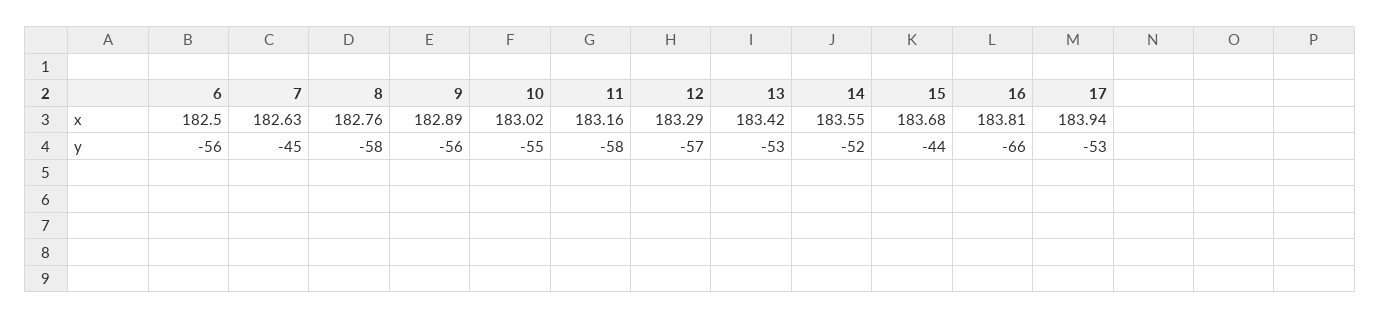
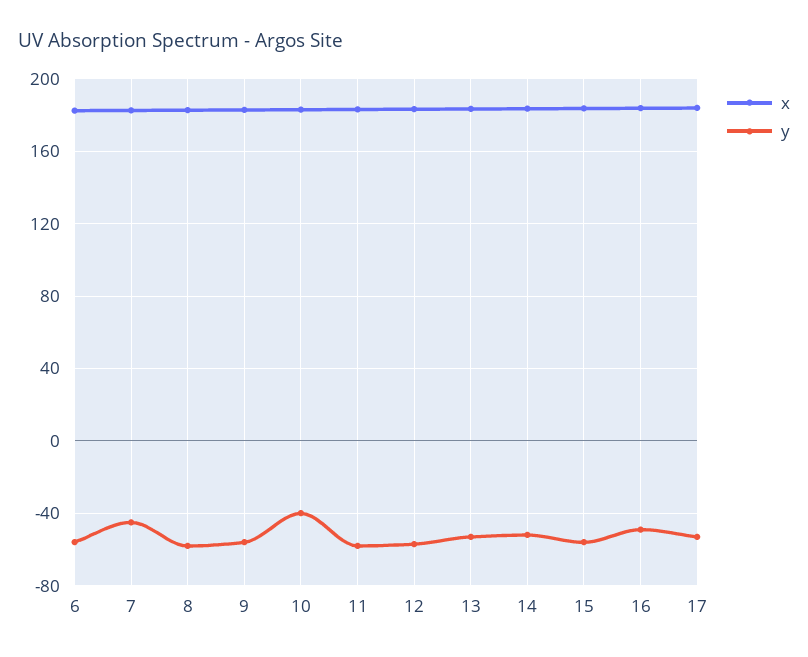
  {
    "x": {
      "6": 182.5,
      "7": 182.63,
      "8": 182.76,
      "9": 182.89,
      "10": 183.02,
      "11": 183.16,
      "12": 183.29,
      "13": 183.42,
      "14": 183.55,
      "15": 183.68,
      "16": 183.81,
      "17": 183.94
    },
    "y": {
      "6": -56,
      "7": -45,
      "8": -58,
      "9": -56,
-     "10": -55,
+     "10": -40,
      "11": -58,
      "12": -57,
      "13": -53,
      "14": -52,
-     "15": -44,
+     "15": -55,
-     "16": -66,
+     "16": -50,
      "17": -53
    }
  }

